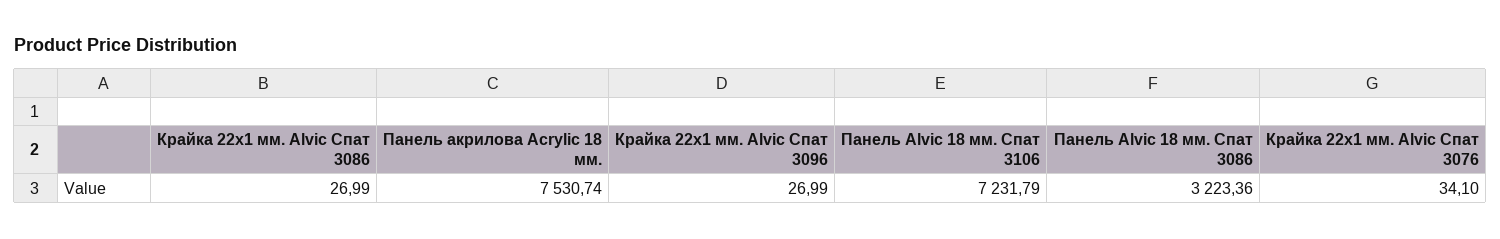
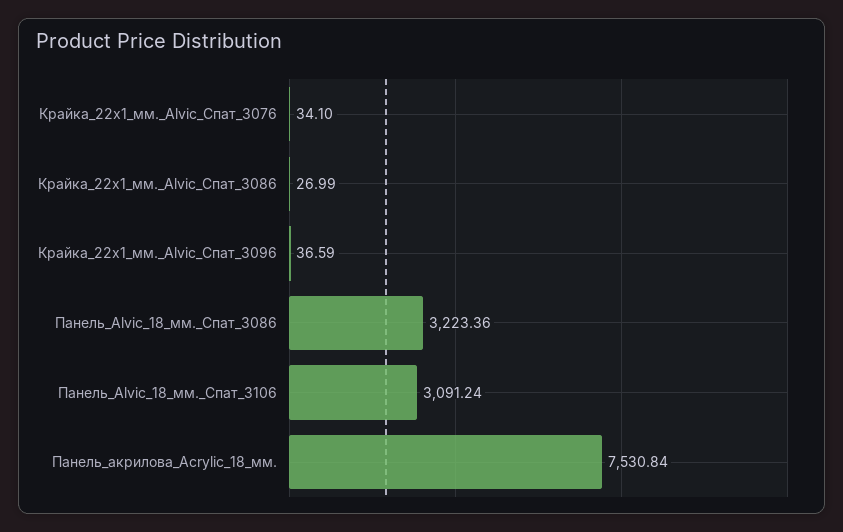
  {
    "Крайка 22x1 мм. Alvic Спат 3086": 26.99,
-   "Панель акрилова Acrylic 18 мм.": 7530.74,
+   "Панель акрилова Acrylic 18 мм.": 7530.84,
-   "Крайка 22x1 мм. Alvic Спат 3096": 26.99,
+   "Крайка 22x1 мм. Alvic Спат 3096": 36.59,
-   "Панель Alvic 18 мм. Спат 3106": 7231.79,
+   "Панель Alvic 18 мм. Спат 3106": 3091.24,
    "Панель Alvic 18 мм. Спат 3086": 3223.36,
    "Крайка 22x1 мм. Alvic Спат 3076": 34.1
  }

